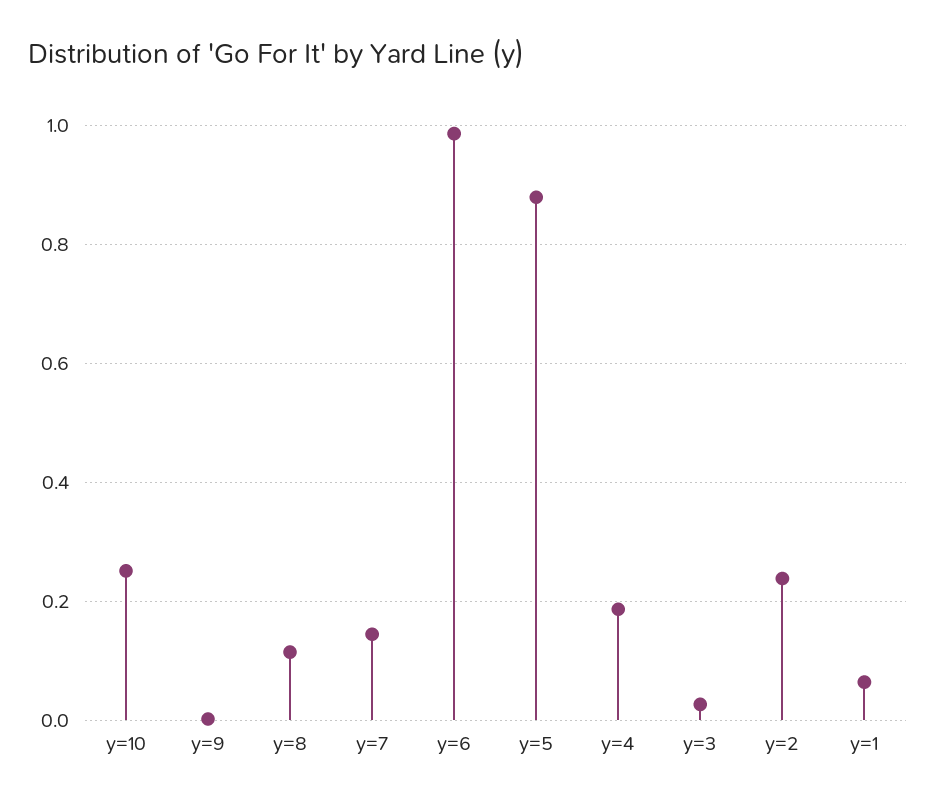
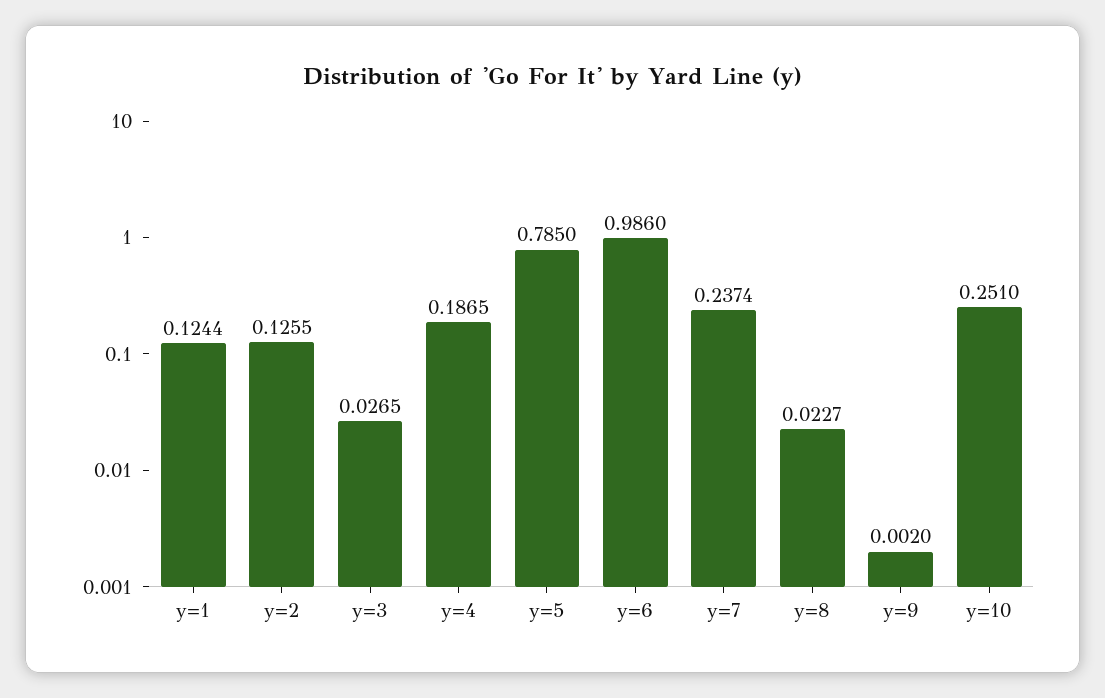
  {
    "y=10": 0.251,
    "y=9": 0.002,
-   "y=8": 0.12,
+   "y=8": 0.0227,
-   "y=7": 0.14,
+   "y=7": 0.2374,
    "y=6": 0.986,
-   "y=5": 0.88,
+   "y=5": 0.785,
    "y=4": 0.1865,
    "y=3": 0.0265,
-   "y=2": 0.24,
+   "y=2": 0.1255,
-   "y=1": 0.06
+   "y=1": 0.1244
  }

